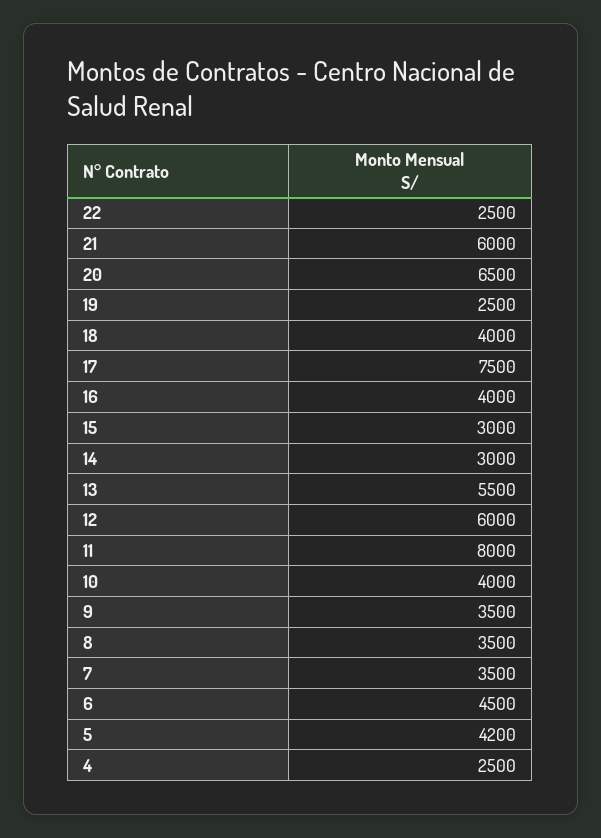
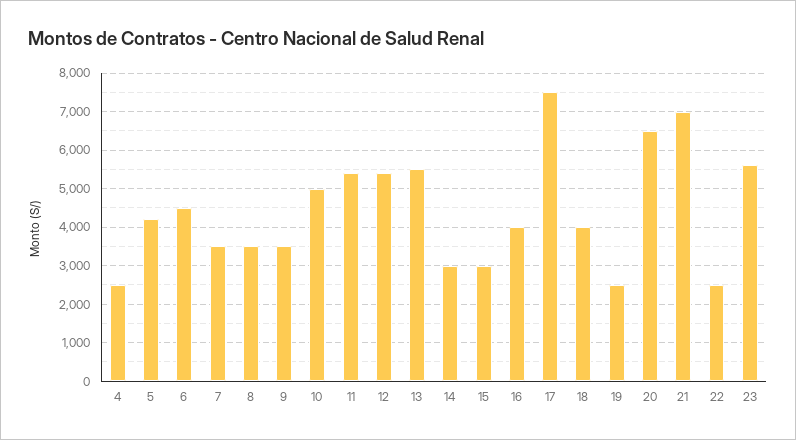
  {
    "22": 2500,
-   "21": 6000,
+   "21": 7000,
    "20": 6500,
    "19": 2500,
    "18": 4000,
    "17": 7500,
    "16": 4000,
    "15": 3000,
    "14": 3000,
    "13": 5500,
-   "12": 6000,
+   "12": 5400,
-   "11": 8000,
+   "11": 5400,
-   "10": 4000,
+   "10": 5000,
    "9": 3500,
    "8": 3500,
    "7": 3500,
    "6": 4500,
    "5": 4200,
-   "4": 2500
+   "4": 2500,
+   "23": 5600
  }

